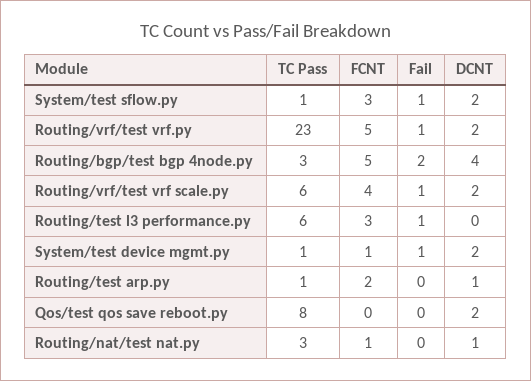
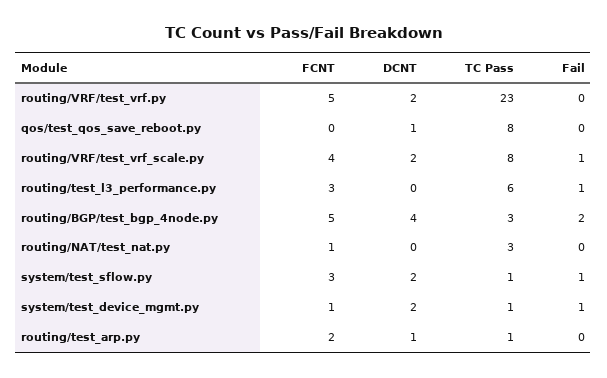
  {
    "TC Pass": {
      "System/test sflow.py": 1,
      "Routing/vrf/test vrf.py": 23,
      "Routing/bgp/test bgp 4node.py": 3,
-     "Routing/vrf/test vrf scale.py": 6,
+     "Routing/vrf/test vrf scale.py": 8,
      "Routing/test l3 performance.py": 6,
      "System/test device mgmt.py": 1,
      "Routing/test arp.py": 1,
      "Qos/test qos save reboot.py": 8,
      "Routing/nat/test nat.py": 3
    },
    "FCNT": {
      "System/test sflow.py": 3,
      "Routing/vrf/test vrf.py": 5,
      "Routing/bgp/test bgp 4node.py": 5,
      "Routing/vrf/test vrf scale.py": 4,
      "Routing/test l3 performance.py": 3,
      "System/test device mgmt.py": 1,
      "Routing/test arp.py": 2,
      "Qos/test qos save reboot.py": 0,
      "Routing/nat/test nat.py": 1
    },
    "Fail": {
      "System/test sflow.py": 1,
-     "Routing/vrf/test vrf.py": 1,
+     "Routing/vrf/test vrf.py": 0,
      "Routing/bgp/test bgp 4node.py": 2,
      "Routing/vrf/test vrf scale.py": 1,
      "Routing/test l3 performance.py": 1,
      "System/test device mgmt.py": 1,
      "Routing/test arp.py": 0,
      "Qos/test qos save reboot.py": 0,
      "Routing/nat/test nat.py": 0
    },
    "DCNT": {
      "System/test sflow.py": 2,
      "Routing/vrf/test vrf.py": 2,
      "Routing/bgp/test bgp 4node.py": 4,
      "Routing/vrf/test vrf scale.py": 2,
      "Routing/test l3 performance.py": 0,
      "System/test device mgmt.py": 2,
      "Routing/test arp.py": 1,
-     "Qos/test qos save reboot.py": 2,
+     "Qos/test qos save reboot.py": 1,
-     "Routing/nat/test nat.py": 1
+     "Routing/nat/test nat.py": 0
    }
  }

